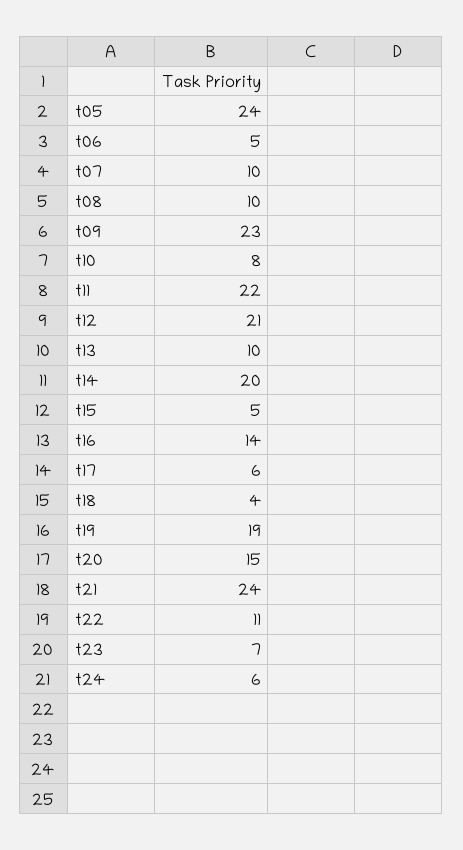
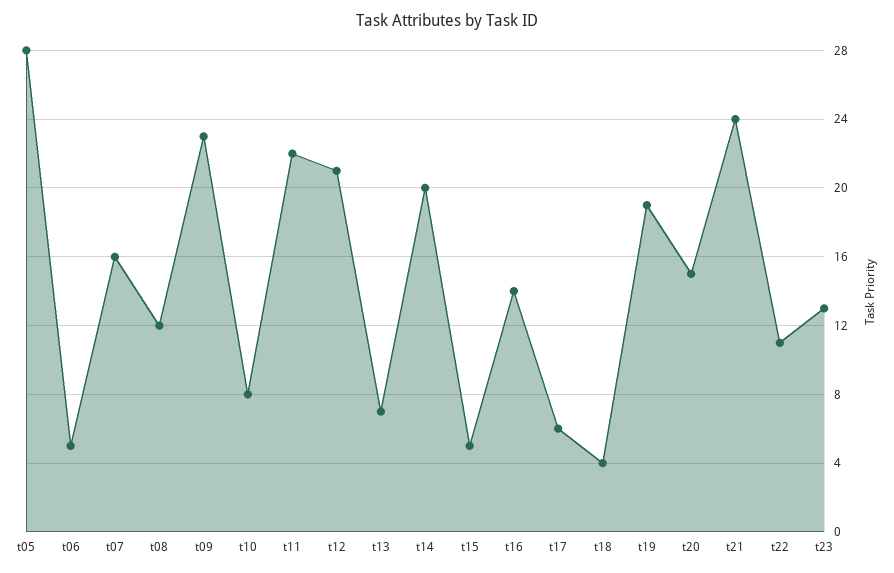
  {
-   "t05": 24,
+   "t05": 28,
    "t06": 5,
-   "t07": 10,
+   "t07": 16,
-   "t08": 10,
+   "t08": 12,
    "t09": 23,
    "t10": 8,
    "t11": 22,
    "t12": 21,
-   "t13": 10,
+   "t13": 7,
    "t14": 20,
    "t15": 5,
    "t16": 14,
    "t17": 6,
    "t18": 4,
    "t19": 19,
    "t20": 15,
    "t21": 24,
    "t22": 11,
-   "t23": 7,
+   "t23": 13
-   "t24": 6
  }

